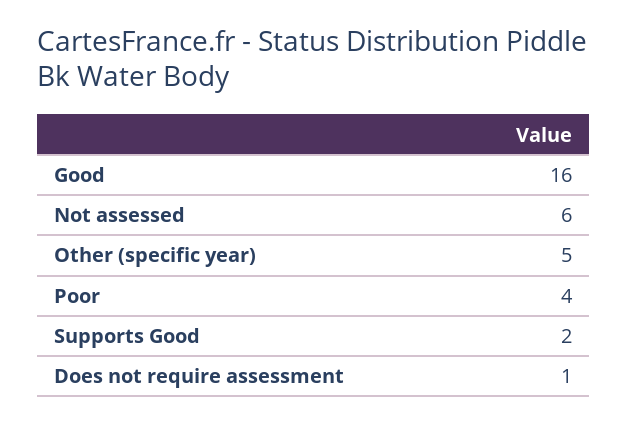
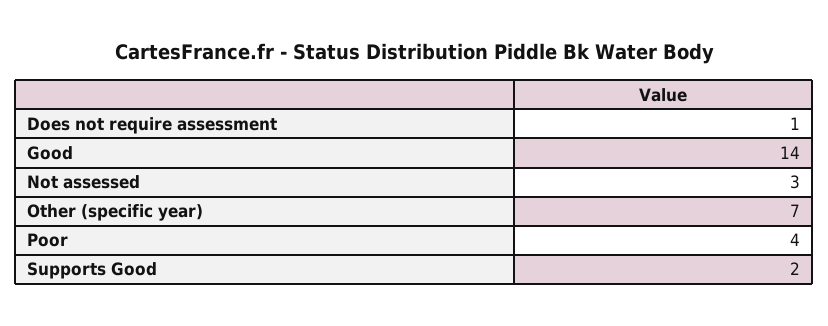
  {
-   "Good": 16,
+   "Good": 14,
-   "Not assessed": 6,
+   "Not assessed": 3,
-   "Other (specific year)": 5,
+   "Other (specific year)": 7,
    "Poor": 4,
    "Supports Good": 2,
    "Does not require assessment": 1
  }

